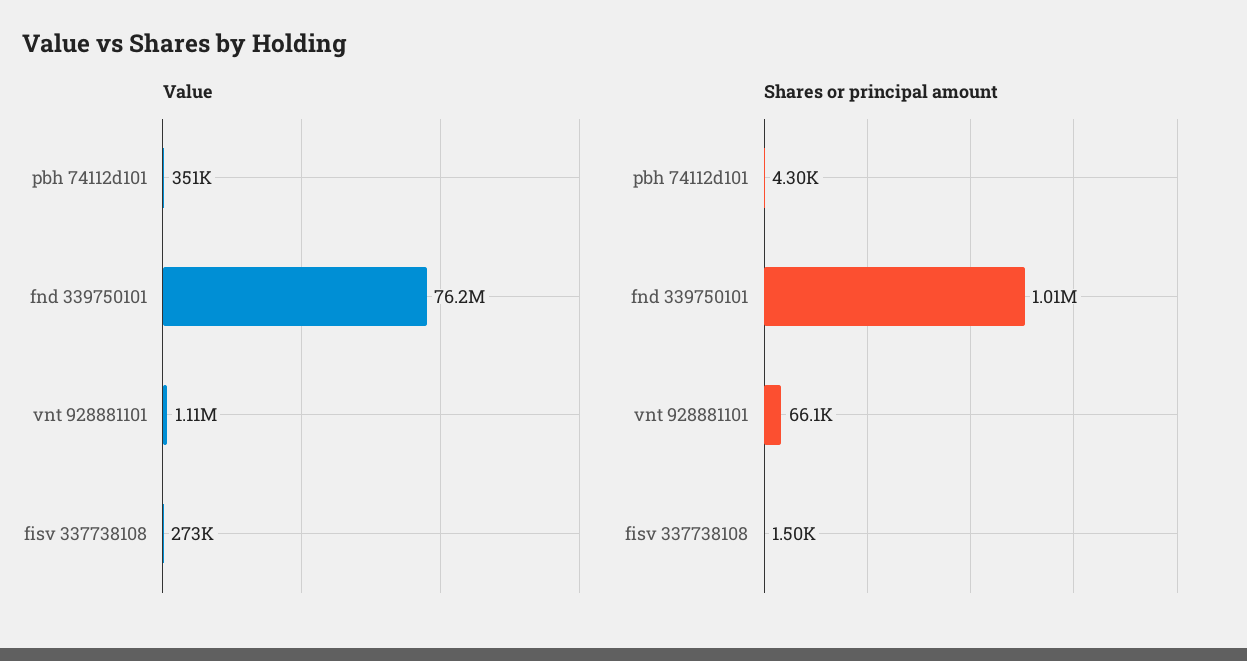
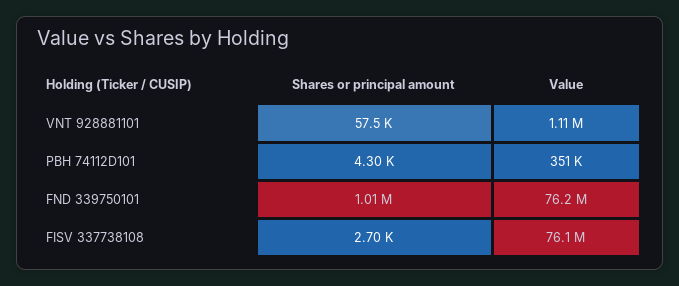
  {
    "Value": {
      "pbh 74112d101": 351000,
      "fnd 339750101": 76200000,
      "vnt 928881101": 1110000,
-     "fisv 337738108": 273000
+     "fisv 337738108": 76100000
    },
    "Shares or principal amount": {
      "pbh 74112d101": 4300,
      "fnd 339750101": 1010000,
-     "vnt 928881101": 66100,
+     "vnt 928881101": 57500,
-     "fisv 337738108": 1500
+     "fisv 337738108": 2700
    }
  }

